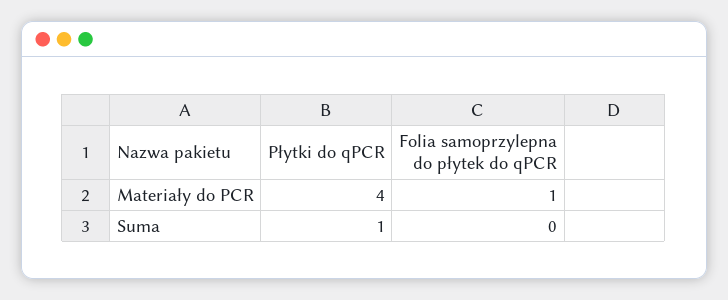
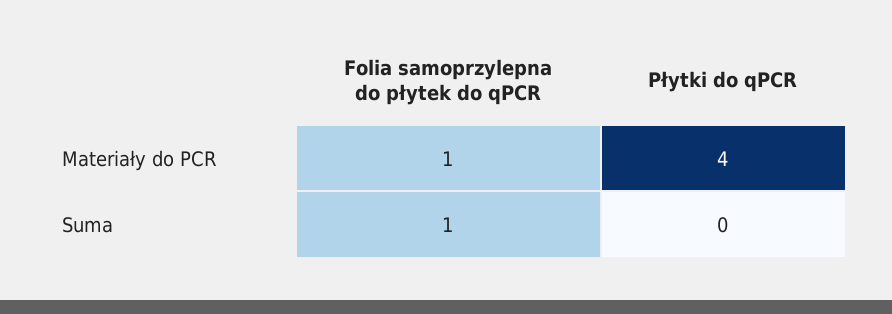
  {
    "Płytki do qPCR": {
      "Materiały do PCR": 4,
-     "Suma": 1
+     "Suma": 0
    },
    "Folia samoprzylepna do płytek do qPCR": {
      "Materiały do PCR": 1,
-     "Suma": 0
+     "Suma": 1
    }
  }

